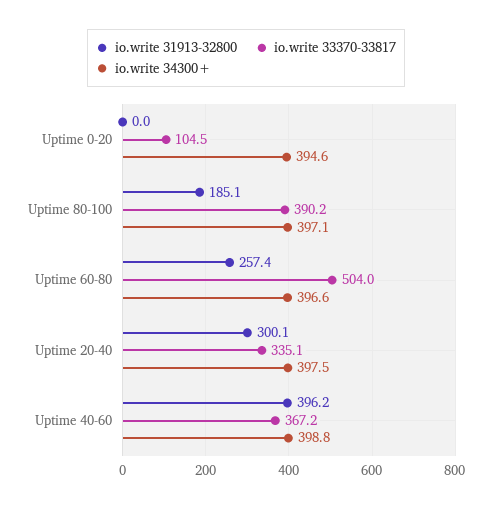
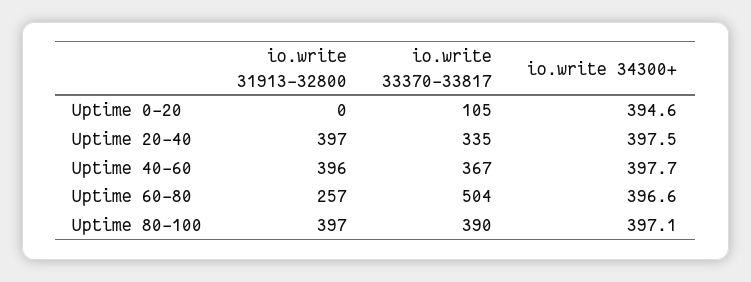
  {
    "io.write 31913-32800": {
      "Uptime 0-20": 0,
-     "Uptime 80-100": 185.1,
+     "Uptime 80-100": 397,
      "Uptime 60-80": 257.4,
-     "Uptime 20-40": 300.1,
+     "Uptime 20-40": 397,
      "Uptime 40-60": 396.2
    },
    "io.write 33370-33817": {
      "Uptime 0-20": 104.5,
      "Uptime 80-100": 390.2,
      "Uptime 60-80": 504,
      "Uptime 20-40": 335.1,
      "Uptime 40-60": 367.2
    },
    "io.write 34300+": {
      "Uptime 0-20": 394.6,
      "Uptime 80-100": 397.1,
      "Uptime 60-80": 396.6,
      "Uptime 20-40": 397.5,
-     "Uptime 40-60": 398.8
+     "Uptime 40-60": 397.7
    }
  }

